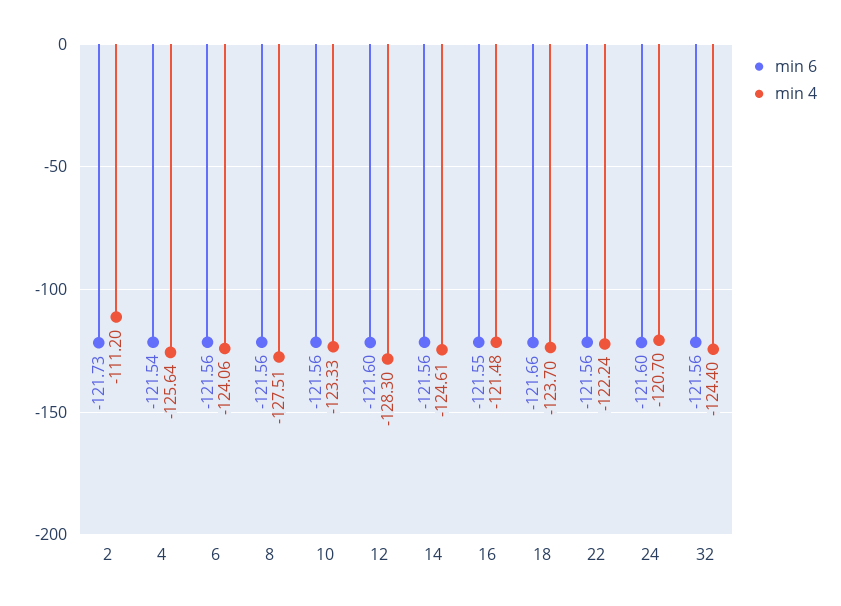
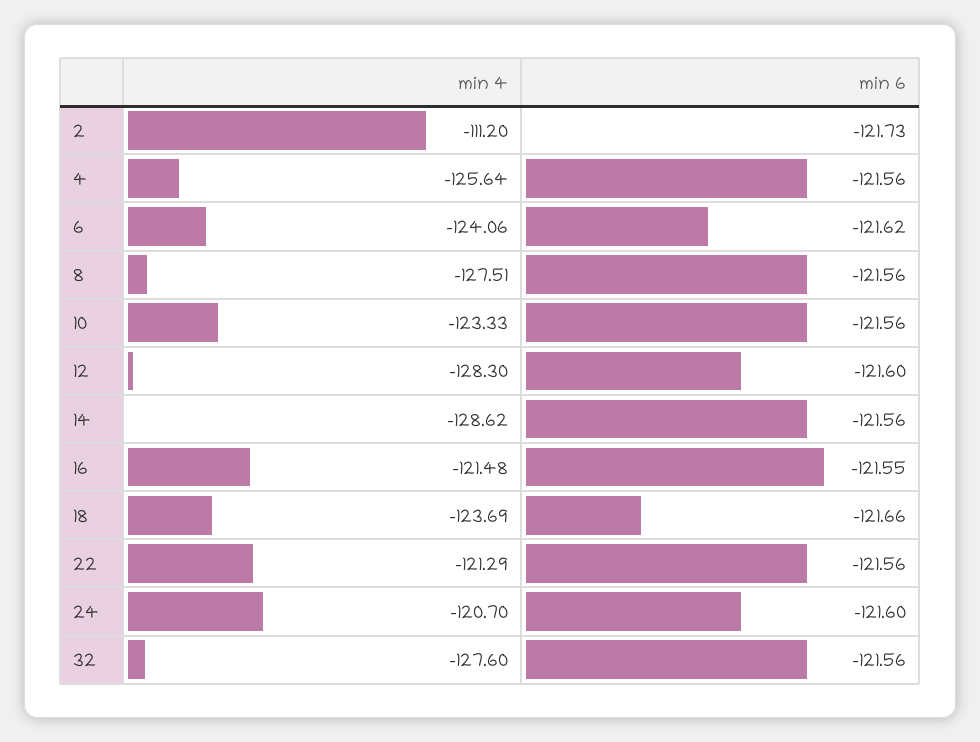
  {
    "min 6": {
      "2": -121.73,
-     "4": -121.54,
+     "4": -121.56,
-     "6": -121.56,
+     "6": -121.62,
      "8": -121.56,
      "10": -121.56,
      "12": -121.6,
      "14": -121.56,
      "16": -121.55,
      "18": -121.66,
      "22": -121.56,
      "24": -121.6,
      "32": -121.56
    },
    "min 4": {
      "2": -111.2,
      "4": -125.64,
      "6": -124.06,
      "8": -127.51,
      "10": -123.33,
      "12": -128.3,
-     "14": -124.61,
+     "14": -128.62,
      "16": -121.48,
-     "18": -123.7,
+     "18": -123.69,
-     "22": -122.24,
+     "22": -121.29,
      "24": -120.7,
-     "32": -124.4
+     "32": -127.6
    }
  }

